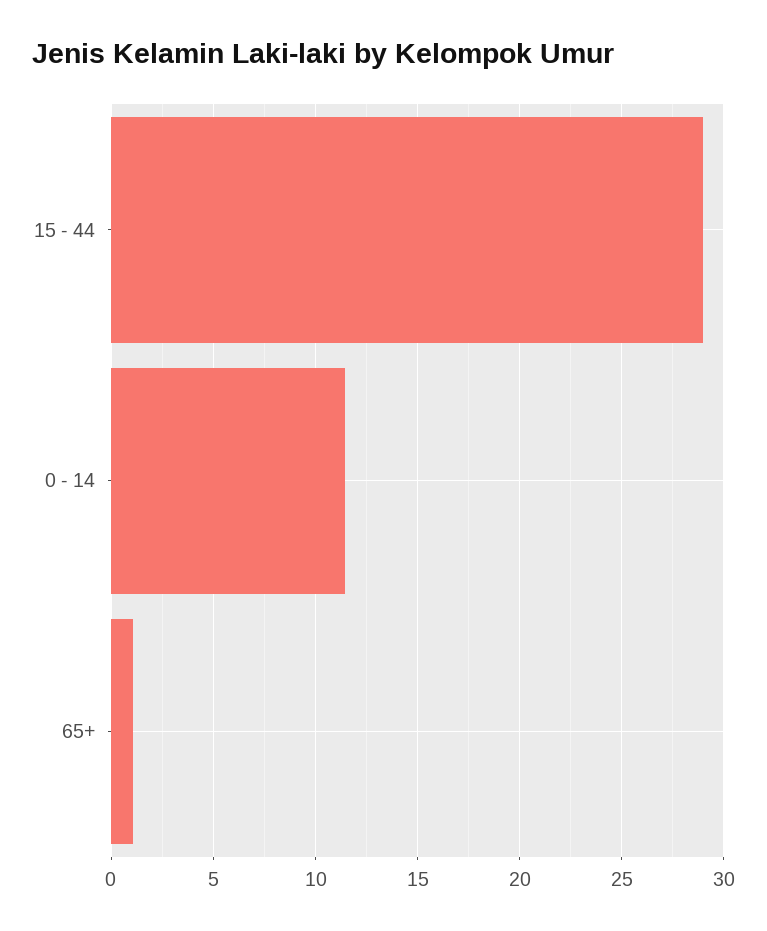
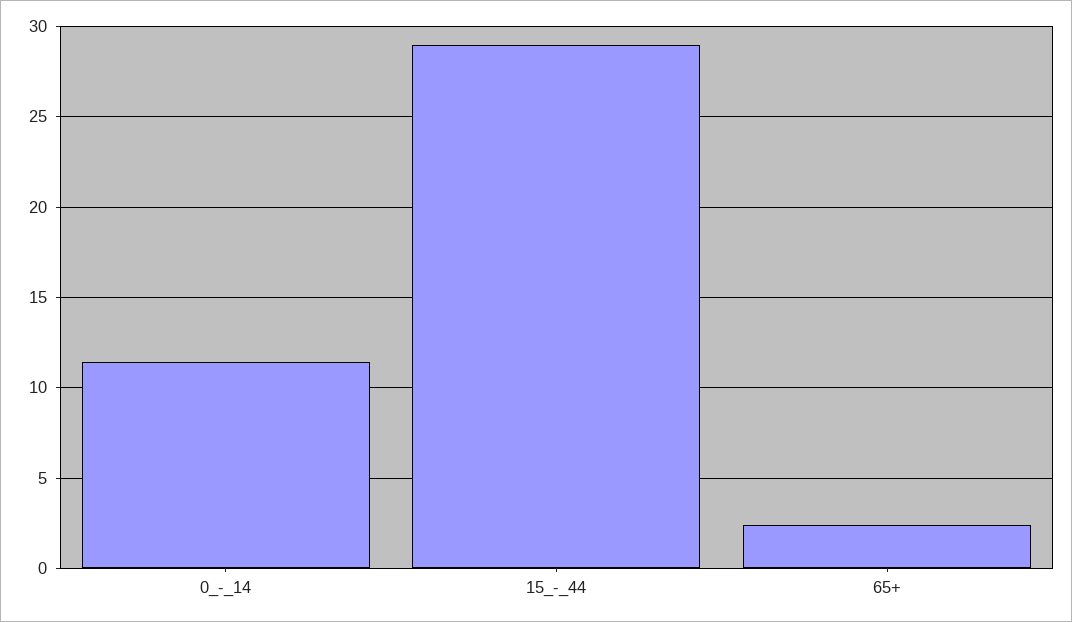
  {
    "15 - 44": 29,
    "0 - 14": 11.5,
-   "65+": 1
+   "65+": 2.5
  }

